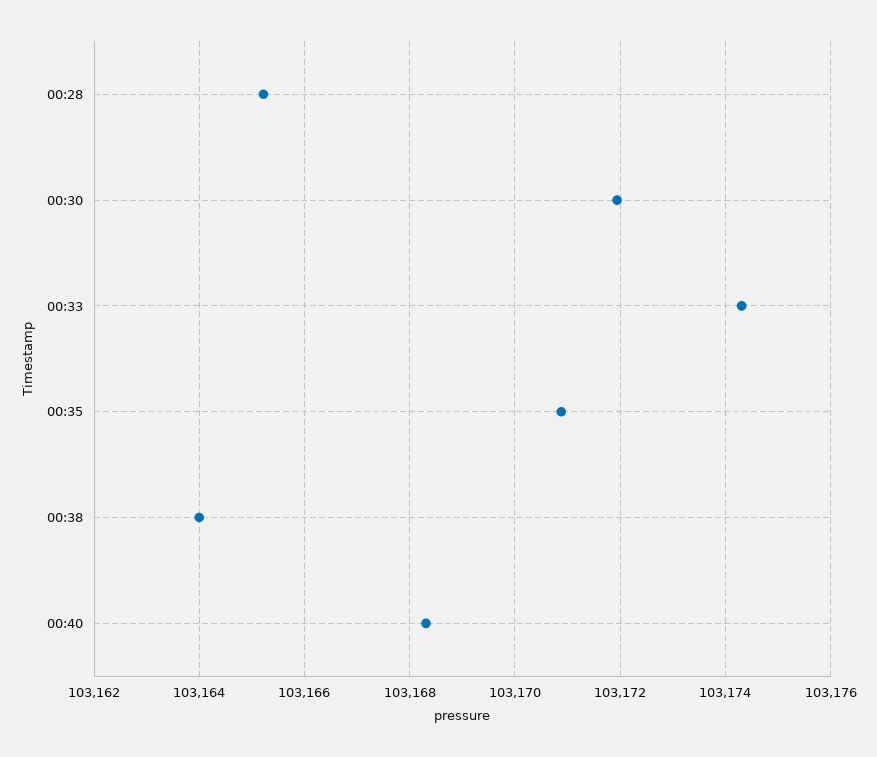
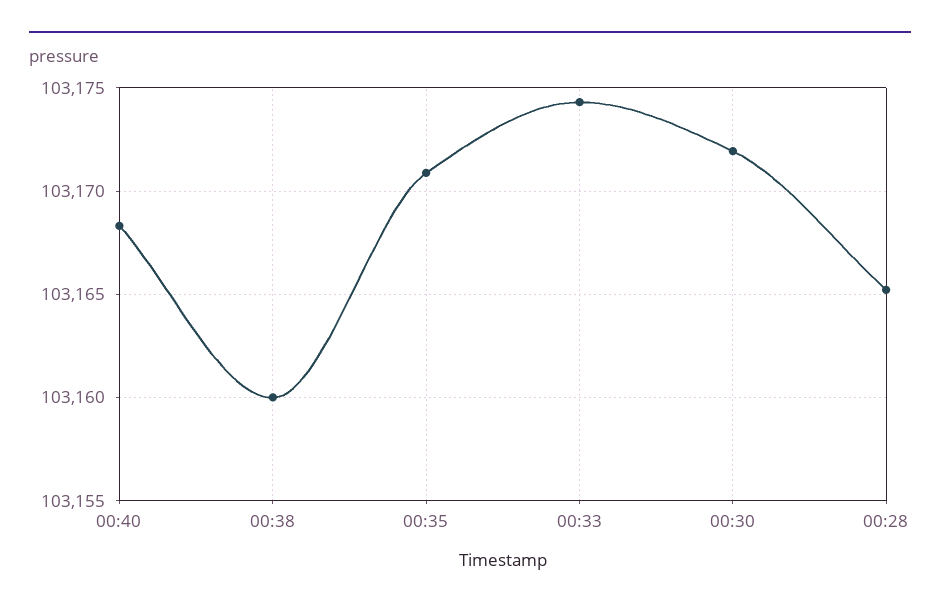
  {
    "00:28": 103165.2,
    "00:30": 103172,
    "00:33": 103174.4,
    "00:35": 103170.8,
-   "00:38": 103164,
+   "00:38": 103160,
    "00:40": 103168.4
  }

